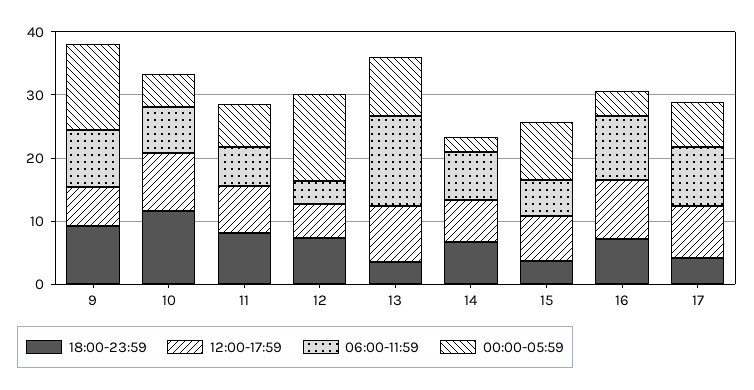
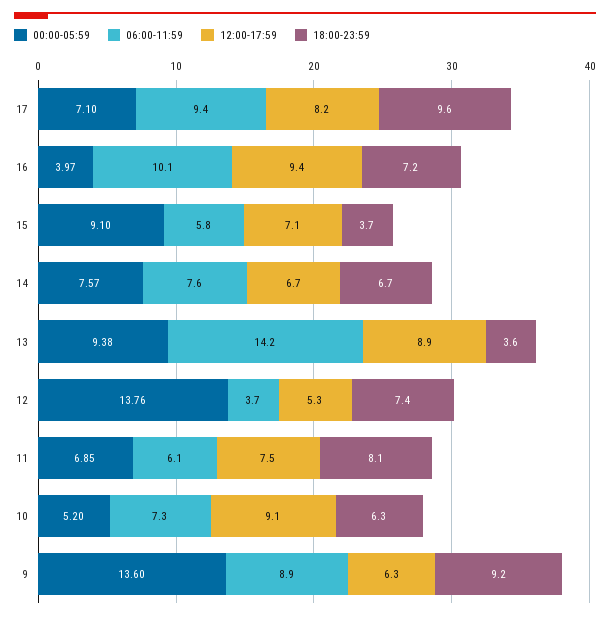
  {
    "18:00-23:59": {
      "9": 9.2,
-     "10": 12,
+     "10": 6.3,
      "11": 8.1,
      "12": 7.4,
      "13": 3.6,
      "14": 6.7,
      "15": 3.7,
      "16": 7.2,
-     "17": 4
+     "17": 9.6
    },
    "12:00-17:59": {
      "9": 6.3,
      "10": 9.1,
      "11": 7.5,
      "12": 5.3,
      "13": 8.9,
      "14": 6.7,
      "15": 7.1,
      "16": 9.4,
      "17": 8.2
    },
    "06:00-11:59": {
      "9": 8.9,
      "10": 7.3,
      "11": 6.1,
      "12": 3.7,
      "13": 14.2,
      "14": 7.6,
      "15": 5.8,
      "16": 10.1,
      "17": 9.4
    },
    "00:00-05:59": {
      "9": 13.6,
      "10": 5.2,
      "11": 6.85,
      "12": 13.76,
      "13": 9.38,
-     "14": 2,
+     "14": 7.57,
      "15": 9.1,
      "16": 3.97,
      "17": 7.1
    }
  }

